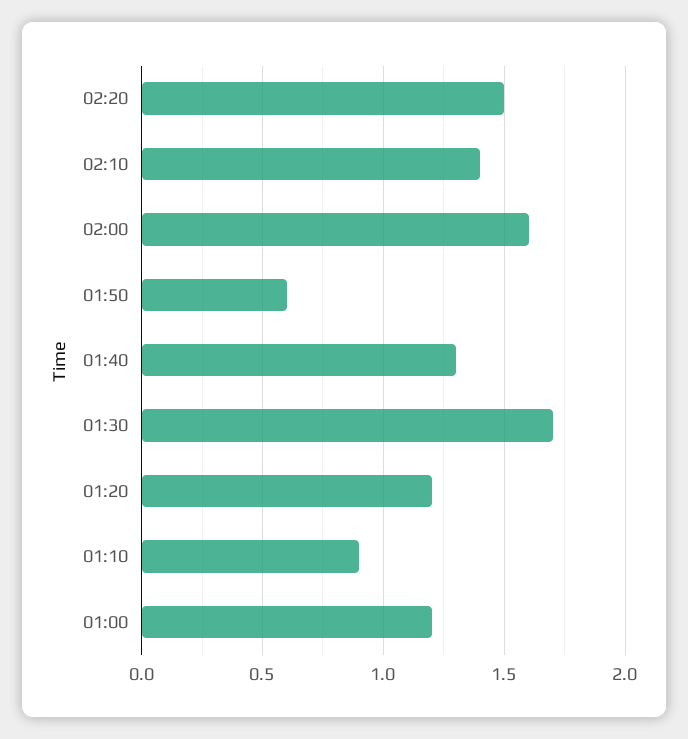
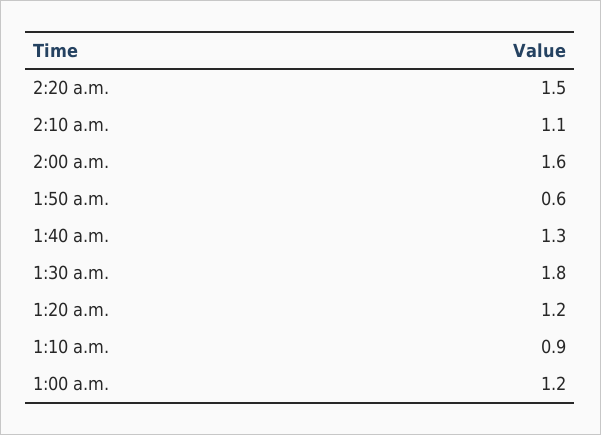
  {
    "02:20": 1.5,
-   "02:10": 1.4,
+   "02:10": 1.1,
    "02:00": 1.6,
    "01:50": 0.6,
    "01:40": 1.3,
-   "01:30": 1.7,
+   "01:30": 1.8,
    "01:20": 1.2,
    "01:10": 0.9,
    "01:00": 1.2
  }

